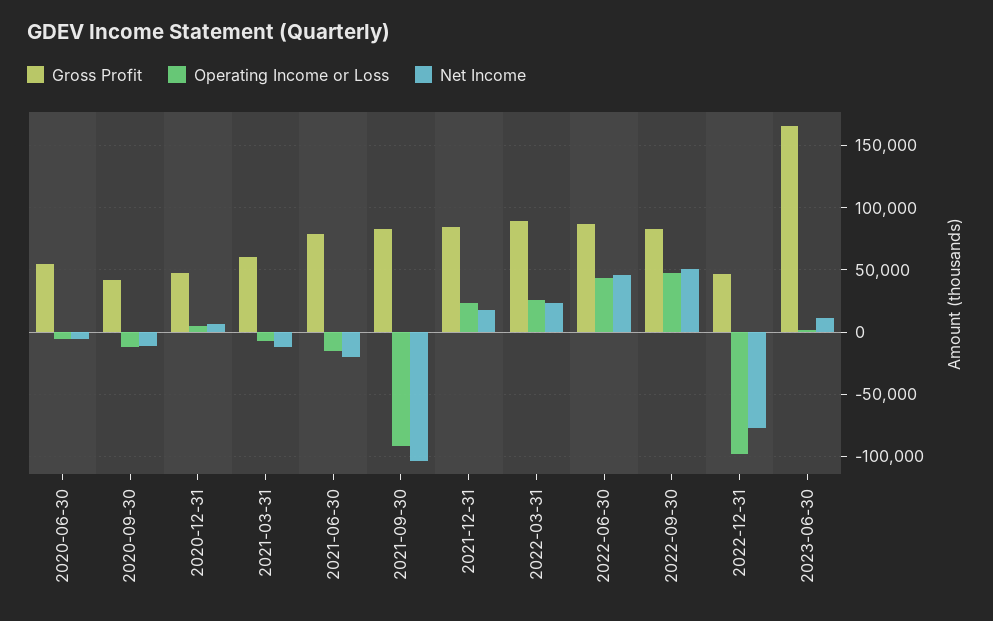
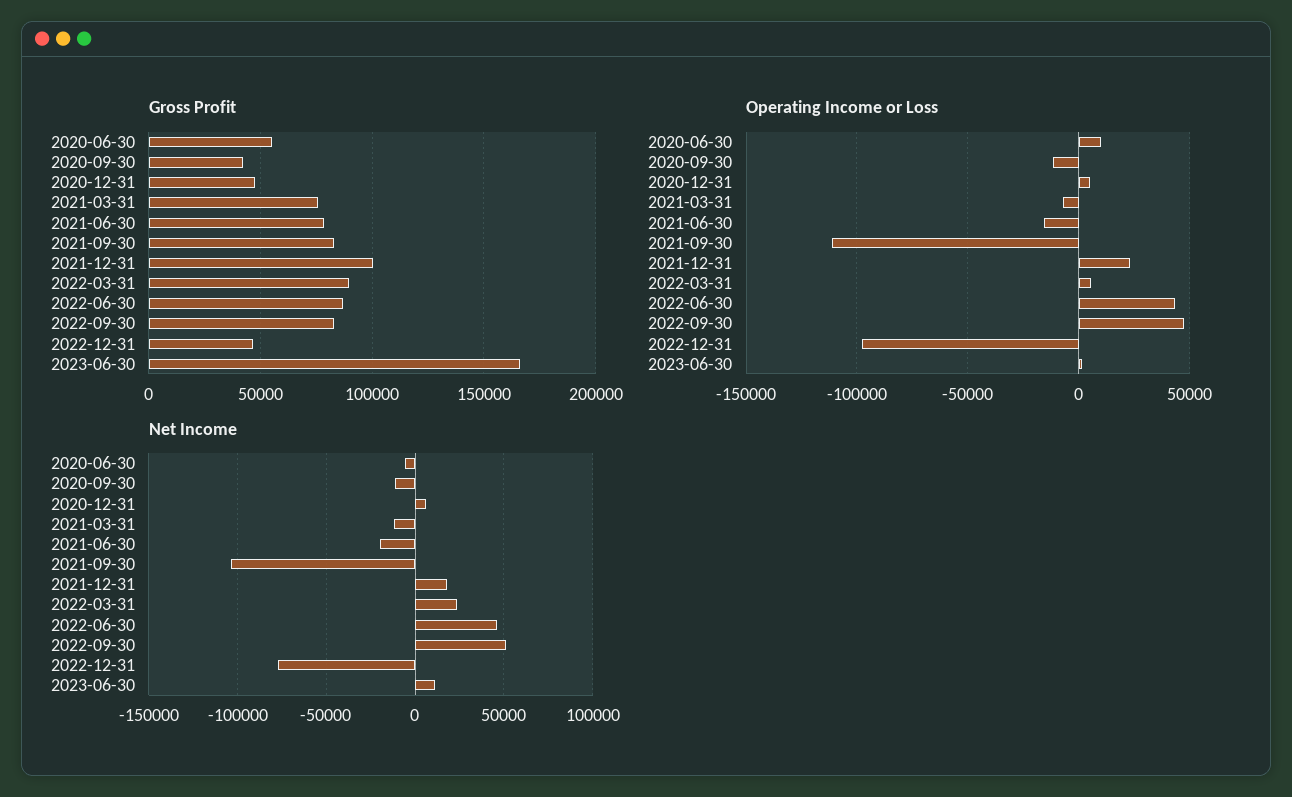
  {
    "Gross Profit": {
      "2020-06-30": 55000,
      "2020-09-30": 40000,
      "2020-12-31": 50000,
-     "2021-03-31": 60000,
+     "2021-03-31": 75000,
      "2021-06-30": 80000,
      "2021-09-30": 85000,
-     "2021-12-31": 85000,
+     "2021-12-31": 100000,
      "2022-03-31": 90000,
      "2022-06-30": 85000,
      "2022-09-30": 85000,
      "2022-12-31": 45000,
      "2023-06-30": 165000
    },
    "Operating Income or Loss": {
-     "2020-06-30": -5000,
+     "2020-06-30": 10000,
      "2020-09-30": -10000,
      "2020-12-31": 5000,
      "2021-03-31": -5000,
      "2021-06-30": -15000,
-     "2021-09-30": -90000,
+     "2021-09-30": -110000,
      "2021-12-31": 25000,
-     "2022-03-31": 25000,
+     "2022-03-31": 5000,
      "2022-06-30": 45000,
      "2022-09-30": 50000,
      "2022-12-31": -100000,
      "2023-06-30": 0
    },
    "Net Income": {
      "2020-06-30": -5000,
      "2020-09-30": -10000,
      "2020-12-31": 5000,
      "2021-03-31": -10000,
      "2021-06-30": -20000,
      "2021-09-30": -105000,
      "2021-12-31": 20000,
      "2022-03-31": 25000,
      "2022-06-30": 45000,
      "2022-09-30": 50000,
      "2022-12-31": -75000,
      "2023-06-30": 10000
    }
  }

